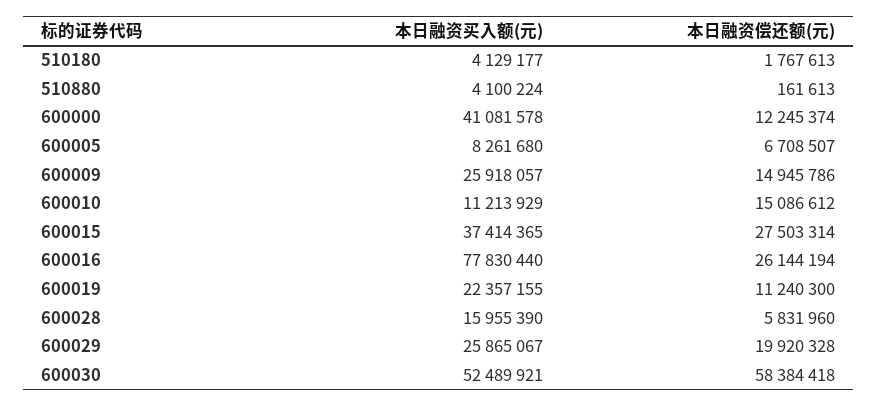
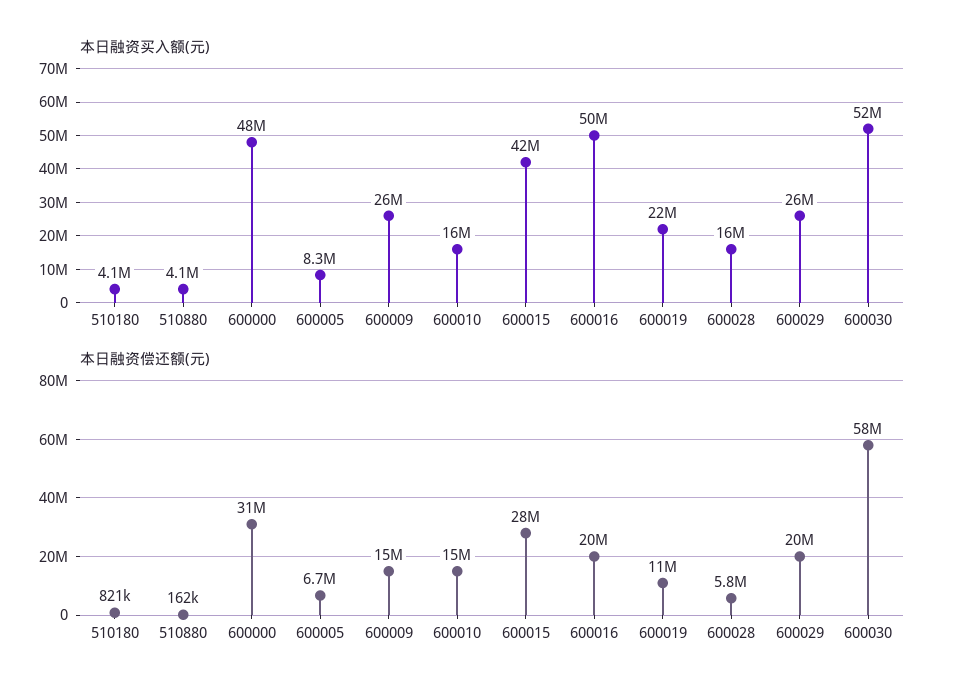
  {
    "本日融资买入额(元)": {
      "510180": 4129177,
      "510880": 4100224,
-     "600000": 41081578,
+     "600000": 48000000,
      "600005": 8261680,
      "600009": 25918057,
-     "600010": 11213929,
+     "600010": 16000000,
-     "600015": 37414365,
+     "600015": 42000000,
-     "600016": 77830440,
+     "600016": 50000000,
      "600019": 22357155,
      "600028": 15955390,
      "600029": 25865067,
      "600030": 52489921
    },
    "本日融资偿还额(元)": {
-     "510180": 1767613,
+     "510180": 821000,
      "510880": 161613,
-     "600000": 12245374,
+     "600000": 31000000,
      "600005": 6708507,
      "600009": 14945786,
      "600010": 15086612,
      "600015": 27503314,
-     "600016": 26144194,
+     "600016": 20000000,
      "600019": 11240300,
      "600028": 5831960,
      "600029": 19920328,
      "600030": 58384418
    }
  }

